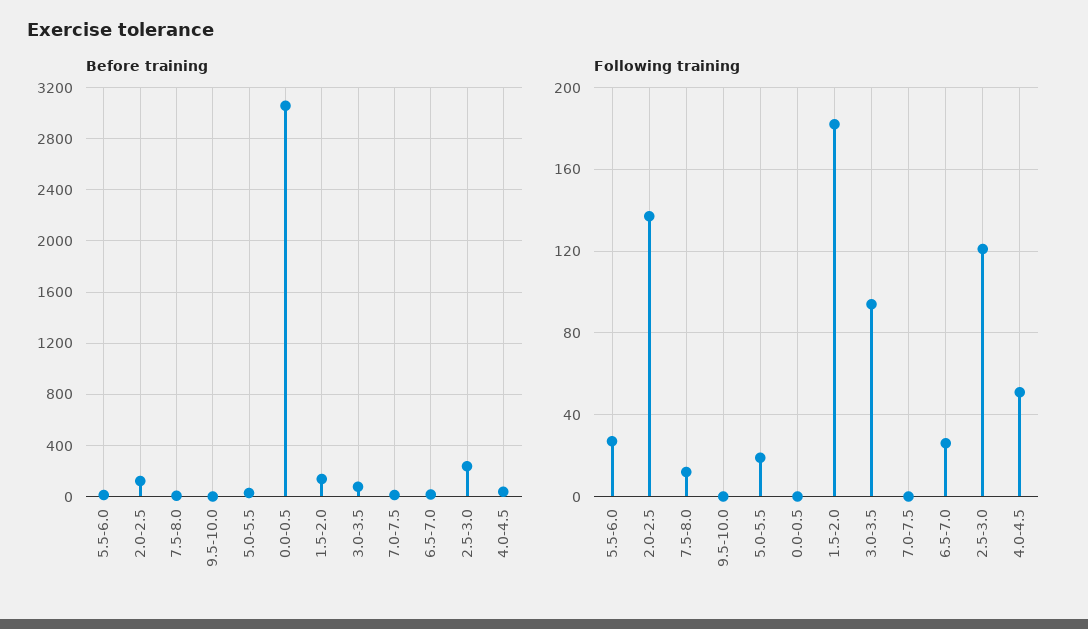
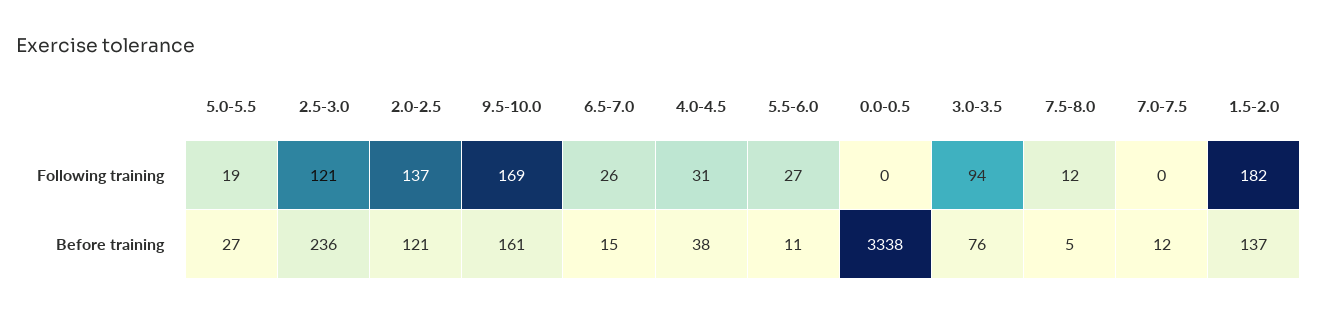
  {
    "Before training": {
      "5.5-6.0": 11,
      "2.0-2.5": 121,
      "7.5-8.0": 5,
-     "9.5-10.0": 0,
+     "9.5-10.0": 161,
      "5.0-5.5": 27,
-     "0.0-0.5": 3050,
+     "0.0-0.5": 3338,
      "1.5-2.0": 137,
      "3.0-3.5": 76,
      "7.0-7.5": 12,
      "6.5-7.0": 15,
      "2.5-3.0": 236,
      "4.0-4.5": 38
    },
    "Following training": {
      "5.5-6.0": 27,
      "2.0-2.5": 137,
      "7.5-8.0": 12,
-     "9.5-10.0": 0,
+     "9.5-10.0": 169,
      "5.0-5.5": 19,
      "0.0-0.5": 0,
      "1.5-2.0": 182,
      "3.0-3.5": 94,
      "7.0-7.5": 0,
      "6.5-7.0": 26,
      "2.5-3.0": 121,
-     "4.0-4.5": 50
+     "4.0-4.5": 31
    }
  }

